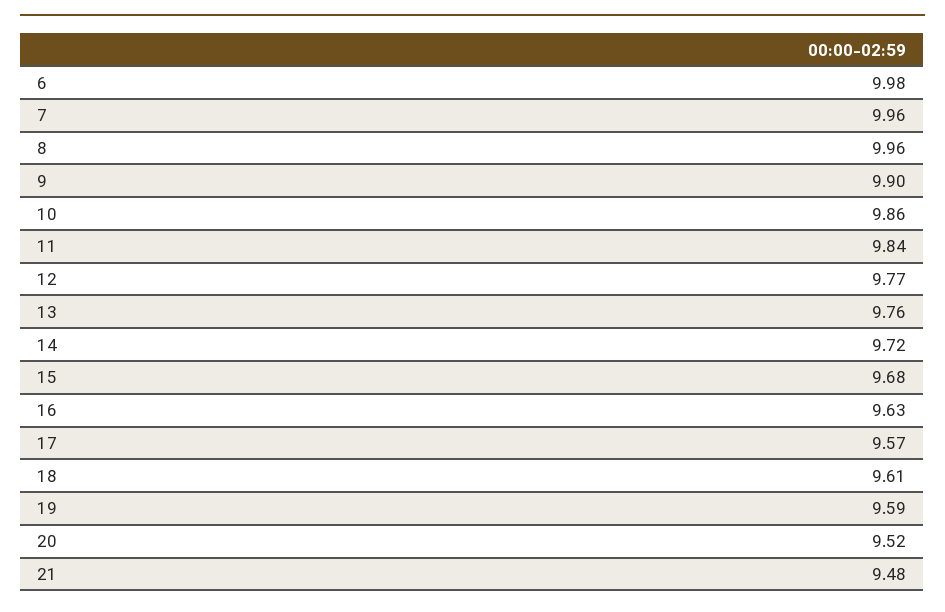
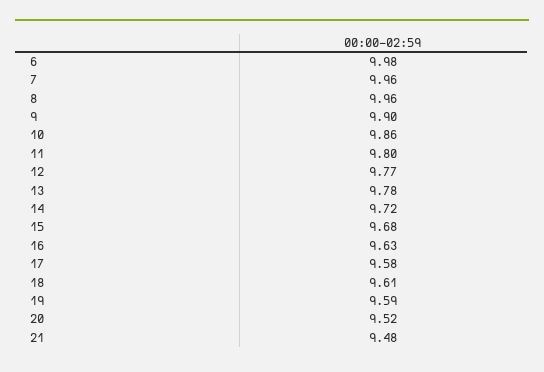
  {
    "6": 9.98,
    "7": 9.96,
    "8": 9.96,
    "9": 9.9,
    "10": 9.86,
-   "11": 9.84,
+   "11": 9.8,
    "12": 9.77,
-   "13": 9.76,
+   "13": 9.78,
    "14": 9.72,
    "15": 9.68,
    "16": 9.63,
-   "17": 9.57,
+   "17": 9.58,
    "18": 9.61,
    "19": 9.59,
    "20": 9.52,
    "21": 9.48
  }

